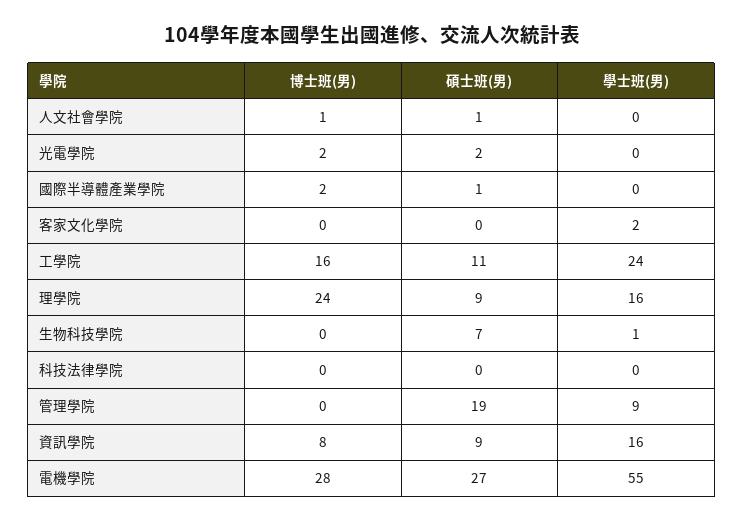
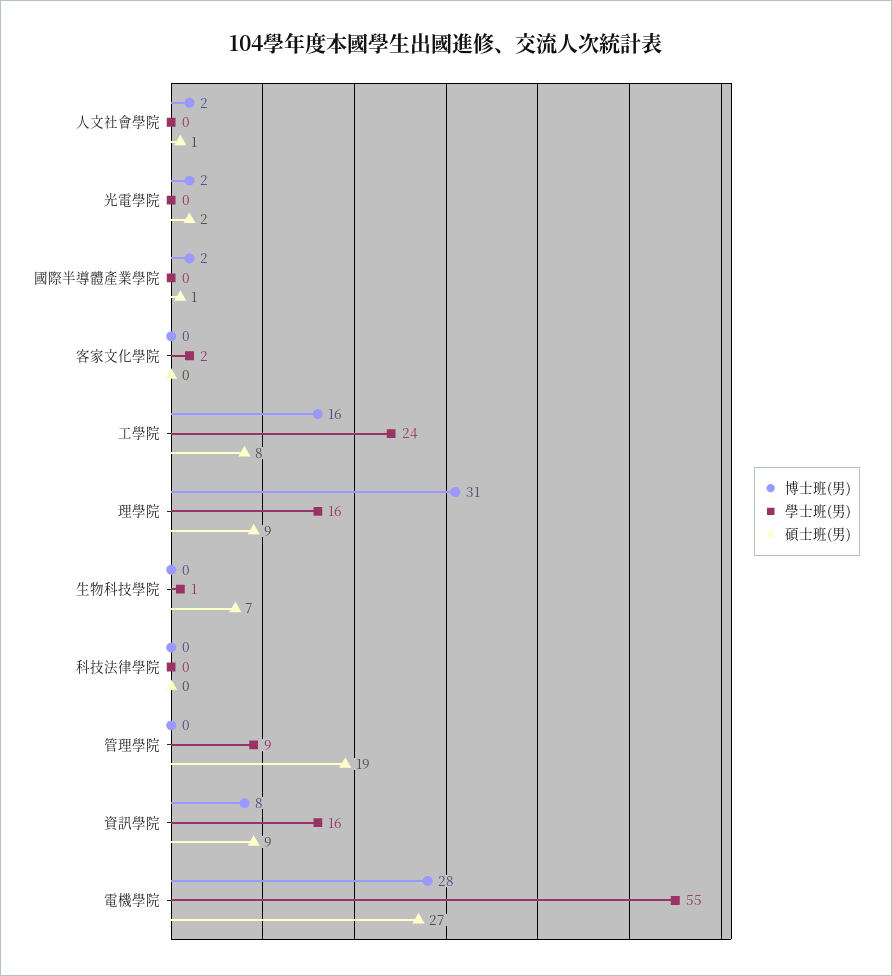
  {
    "博士班(男)": {
-     "人文社會學院": 1,
+     "人文社會學院": 2,
      "光電學院": 2,
      "國際半導體產業學院": 2,
      "客家文化學院": 0,
      "工學院": 16,
-     "理學院": 24,
+     "理學院": 31,
      "生物科技學院": 0,
      "科技法律學院": 0,
      "管理學院": 0,
      "資訊學院": 8,
      "電機學院": 28
    },
    "碩士班(男)": {
      "人文社會學院": 1,
      "光電學院": 2,
      "國際半導體產業學院": 1,
      "客家文化學院": 0,
-     "工學院": 11,
+     "工學院": 8,
      "理學院": 9,
      "生物科技學院": 7,
      "科技法律學院": 0,
      "管理學院": 19,
      "資訊學院": 9,
      "電機學院": 27
    },
    "學士班(男)": {
      "人文社會學院": 0,
      "光電學院": 0,
      "國際半導體產業學院": 0,
      "客家文化學院": 2,
      "工學院": 24,
      "理學院": 16,
      "生物科技學院": 1,
      "科技法律學院": 0,
      "管理學院": 9,
      "資訊學院": 16,
      "電機學院": 55
    }
  }

